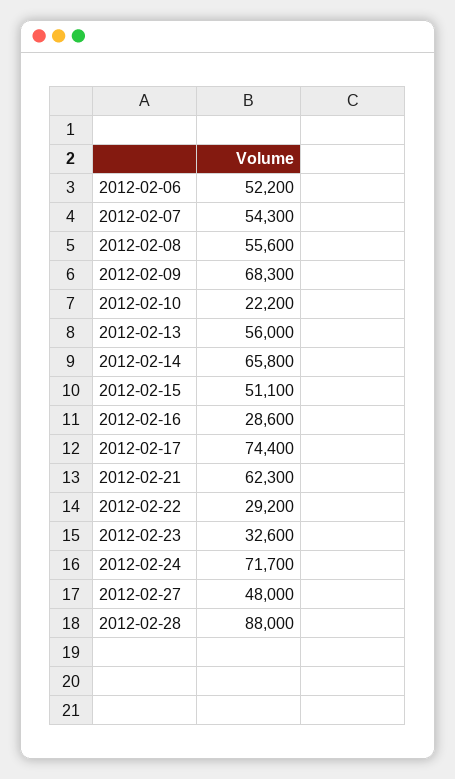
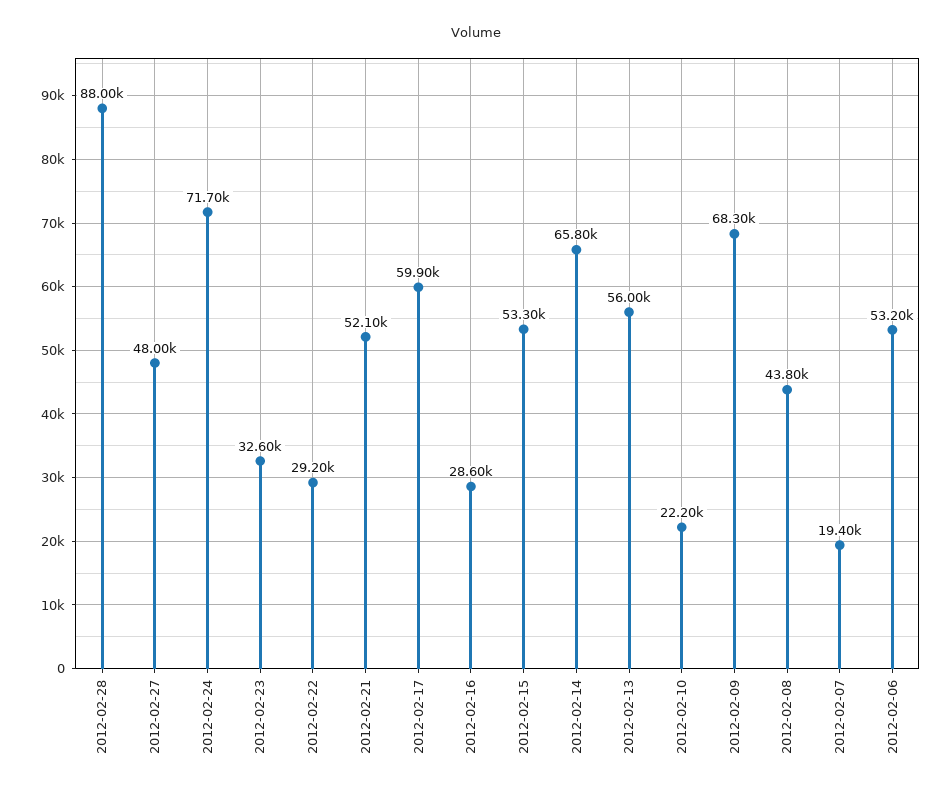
  {
-   "2012-02-06": 52200,
+   "2012-02-06": 53200,
-   "2012-02-07": 54300,
+   "2012-02-07": 19400,
-   "2012-02-08": 55600,
+   "2012-02-08": 43800,
    "2012-02-09": 68300,
    "2012-02-10": 22200,
    "2012-02-13": 56000,
    "2012-02-14": 65800,
-   "2012-02-15": 51100,
+   "2012-02-15": 53300,
    "2012-02-16": 28600,
-   "2012-02-17": 74400,
+   "2012-02-17": 59900,
-   "2012-02-21": 62300,
+   "2012-02-21": 52100,
    "2012-02-22": 29200,
    "2012-02-23": 32600,
    "2012-02-24": 71700,
    "2012-02-27": 48000,
    "2012-02-28": 88000
  }

